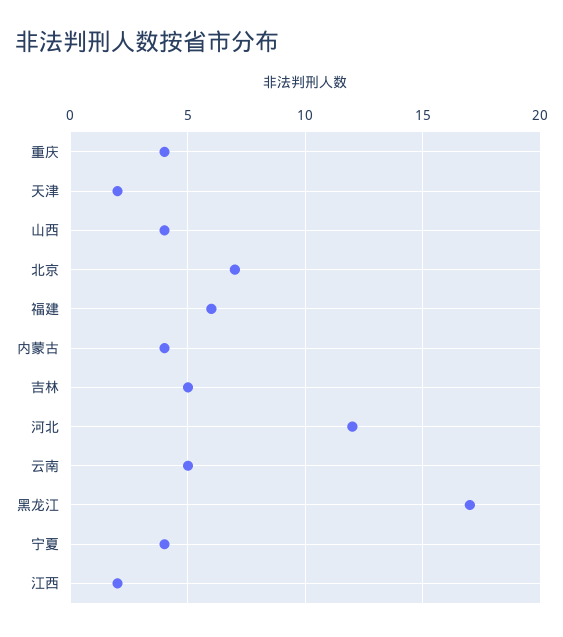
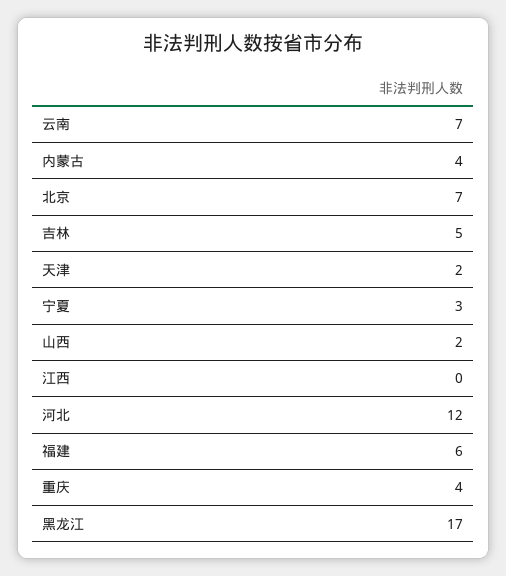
  {
    "重庆": 4,
    "天津": 2,
-   "山西": 4,
+   "山西": 2,
    "北京": 7,
    "福建": 6,
    "内蒙古": 4,
    "吉林": 5,
    "河北": 12,
-   "云南": 5,
+   "云南": 7,
    "黑龙江": 17,
-   "宁夏": 4,
+   "宁夏": 3,
-   "江西": 2
+   "江西": 0
  }

